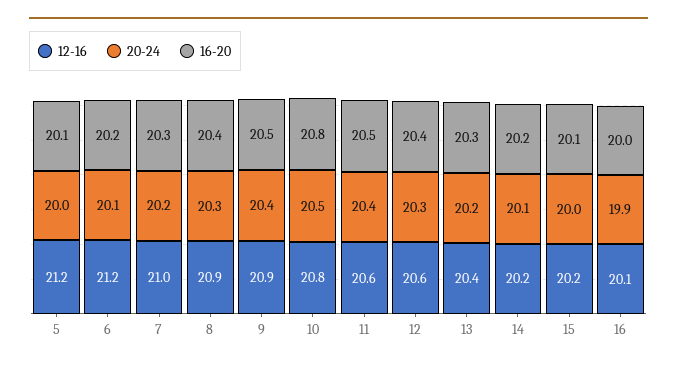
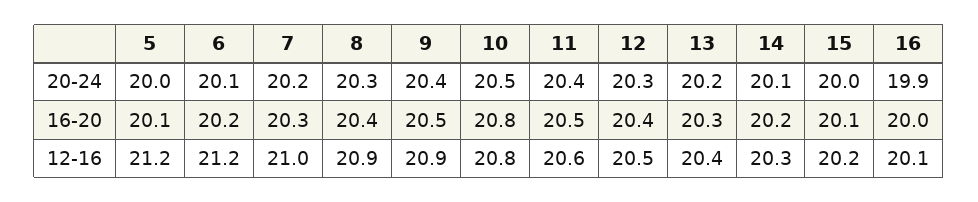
  {
    "12-16": {
      "5": 21.2,
      "6": 21.2,
      "7": 21,
      "8": 20.9,
      "9": 20.9,
      "10": 20.8,
      "11": 20.6,
-     "12": 20.6,
+     "12": 20.5,
      "13": 20.4,
-     "14": 20.2,
+     "14": 20.3,
      "15": 20.2,
      "16": 20.1
    },
    "20-24": {
      "5": 20,
      "6": 20.1,
      "7": 20.2,
      "8": 20.3,
      "9": 20.4,
      "10": 20.5,
      "11": 20.4,
      "12": 20.3,
      "13": 20.2,
      "14": 20.1,
      "15": 20,
      "16": 19.9
    },
    "16-20": {
      "5": 20.1,
      "6": 20.2,
      "7": 20.3,
      "8": 20.4,
      "9": 20.5,
      "10": 20.8,
      "11": 20.5,
      "12": 20.4,
      "13": 20.3,
      "14": 20.2,
      "15": 20.1,
      "16": 20
    }
  }

